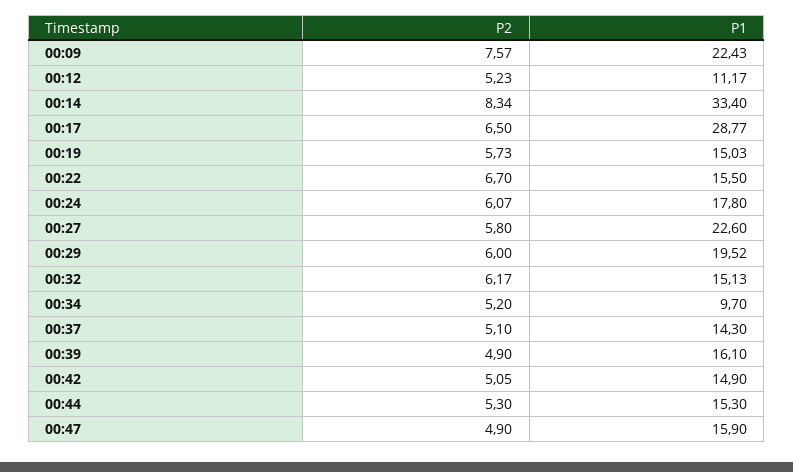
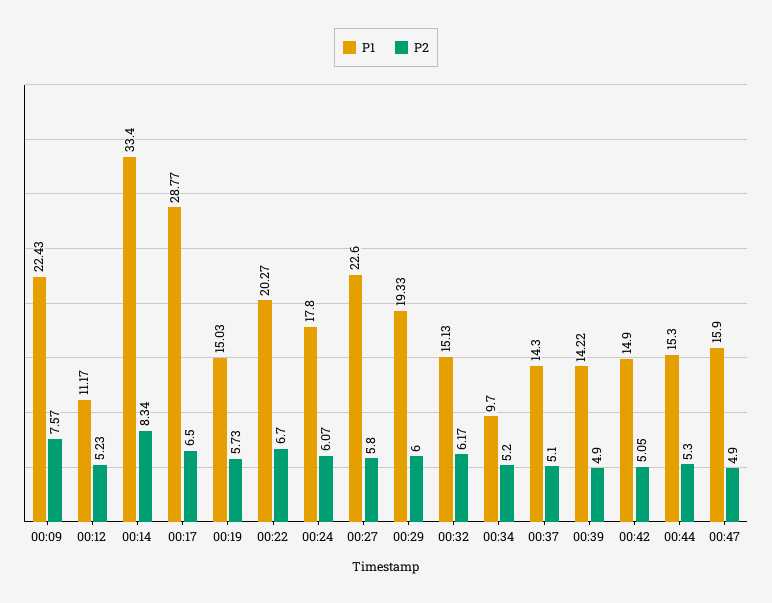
  {
    "P2": {
      "00:09": 7.57,
      "00:12": 5.23,
      "00:14": 8.34,
      "00:17": 6.5,
      "00:19": 5.73,
      "00:22": 6.7,
      "00:24": 6.07,
      "00:27": 5.8,
      "00:29": 6,
      "00:32": 6.17,
      "00:34": 5.2,
      "00:37": 5.1,
      "00:39": 4.9,
      "00:42": 5.05,
      "00:44": 5.3,
      "00:47": 4.9
    },
    "P1": {
      "00:09": 22.43,
      "00:12": 11.17,
      "00:14": 33.4,
      "00:17": 28.77,
      "00:19": 15.03,
-     "00:22": 15.5,
+     "00:22": 20.27,
      "00:24": 17.8,
      "00:27": 22.6,
-     "00:29": 19.52,
+     "00:29": 19.33,
      "00:32": 15.13,
      "00:34": 9.7,
      "00:37": 14.3,
-     "00:39": 16.1,
+     "00:39": 14.22,
      "00:42": 14.9,
      "00:44": 15.3,
      "00:47": 15.9
    }
  }

